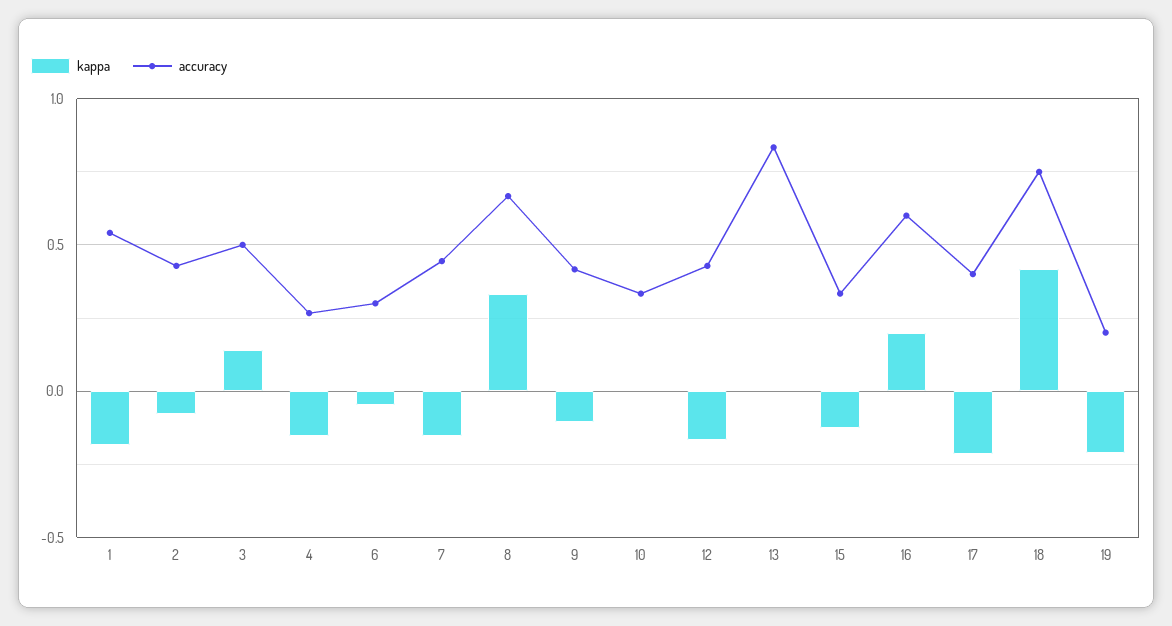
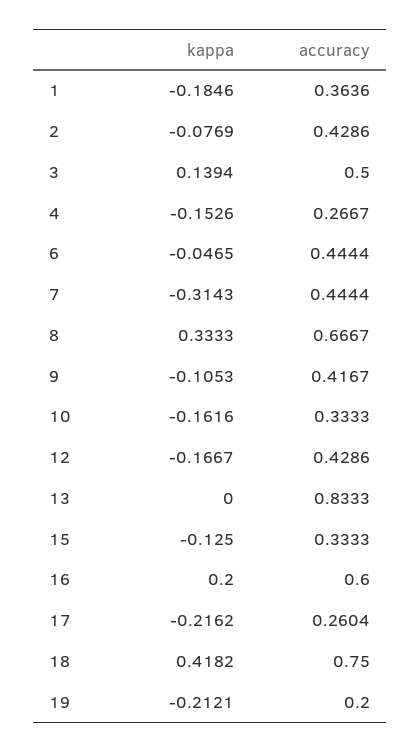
  {
    "kappa": {
      "1": -0.1846,
      "2": -0.0769,
      "3": 0.1394,
      "4": -0.1526,
      "6": -0.0465,
-     "7": -0.15,
+     "7": -0.3143,
      "8": 0.3333,
      "9": -0.1053,
-     "10": 0,
+     "10": -0.1616,
      "12": -0.1667,
      "13": 0,
      "15": -0.125,
      "16": 0.2,
      "17": -0.2162,
      "18": 0.4182,
      "19": -0.2121
    },
    "accuracy": {
-     "1": 0.55,
+     "1": 0.3636,
      "2": 0.4286,
      "3": 0.5,
      "4": 0.2667,
-     "6": 0.3,
+     "6": 0.4444,
      "7": 0.4444,
      "8": 0.6667,
      "9": 0.4167,
      "10": 0.3333,
      "12": 0.4286,
      "13": 0.8333,
      "15": 0.3333,
      "16": 0.6,
-     "17": 0.4,
+     "17": 0.2604,
      "18": 0.75,
      "19": 0.2
    }
  }

